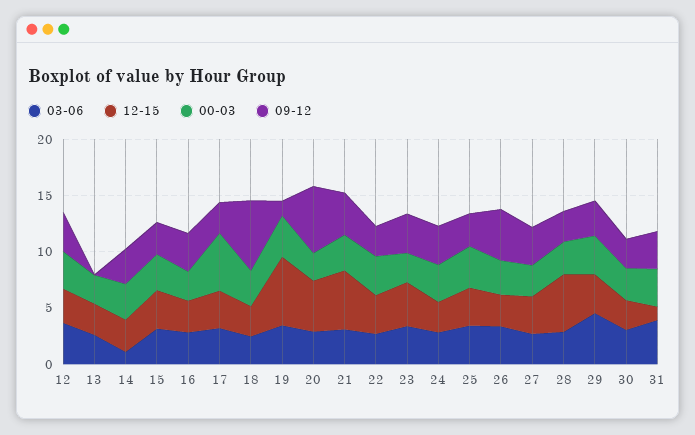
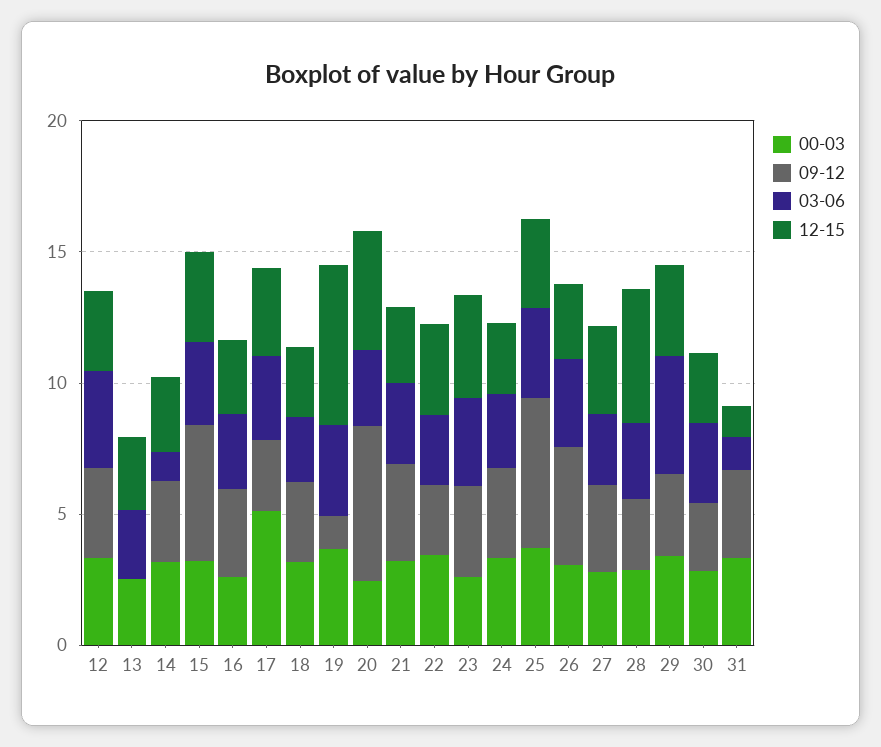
  {
    "03-06": {
      "12": 4,
      "13": 3,
      "14": 1,
      "15": 3,
      "16": 3,
      "17": 3,
      "18": 2,
      "19": 3,
      "20": 3,
      "21": 3,
      "22": 3,
      "23": 3,
      "24": 3,
      "25": 3,
      "26": 3,
      "27": 3,
      "28": 3,
      "29": 5,
      "30": 3,
-     "31": 4
+     "31": 1
    },
    "12-15": {
      "12": 3,
      "13": 3,
      "14": 3,
      "15": 3,
      "16": 3,
      "17": 3,
      "18": 3,
      "19": 6,
      "20": 5,
-     "21": 5,
+     "21": 3,
      "22": 3,
      "23": 4,
      "24": 3,
      "25": 3,
      "26": 3,
      "27": 3,
      "28": 5,
      "29": 3,
      "30": 3,
      "31": 1
    },
    "00-03": {
      "12": 3,
      "13": 3,
      "14": 3,
      "15": 3,
      "16": 3,
      "17": 5,
      "18": 3,
      "19": 4,
      "20": 2,
      "21": 3,
      "22": 3,
      "23": 3,
      "24": 3,
      "25": 4,
      "26": 3,
      "27": 3,
      "28": 3,
      "29": 3,
      "30": 3,
      "31": 3
    },
    "09-12": {
      "12": 3,
      "13": 0,
      "14": 3,
-     "15": 3,
+     "15": 5,
      "16": 3,
      "17": 3,
-     "18": 6,
+     "18": 3,
      "19": 1,
      "20": 6,
      "21": 4,
      "22": 3,
      "23": 3,
      "24": 3,
-     "25": 3,
+     "25": 6,
      "26": 5,
      "27": 3,
      "28": 3,
      "29": 3,
      "30": 3,
      "31": 3
    }
  }

